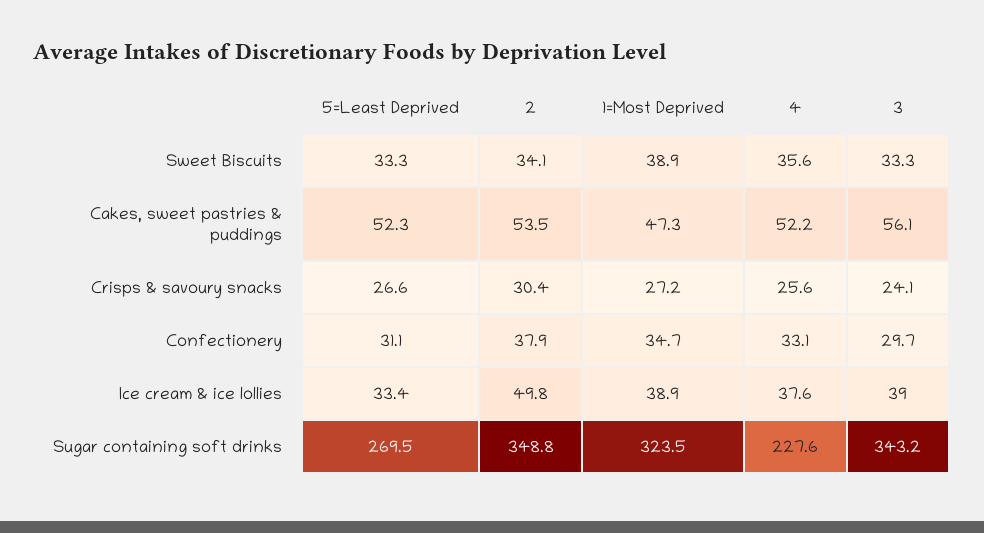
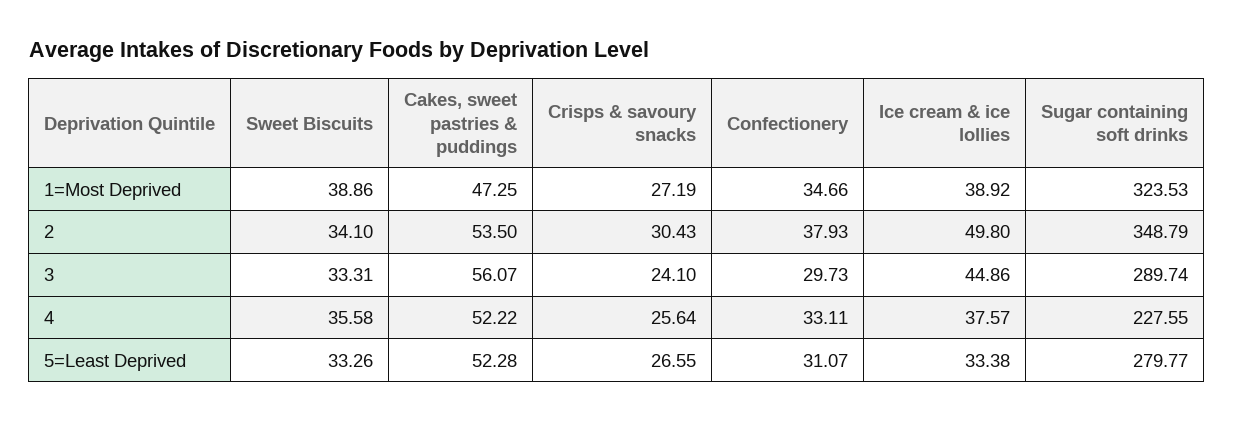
  {
    "5=Least Deprived": {
      "Sweet Biscuits": 33.26,
      "Cakes, sweet pastries & puddings": 52.28,
      "Crisps & savoury snacks": 26.55,
      "Confectionery": 31.07,
      "Ice cream & ice lollies": 33.38,
-     "Sugar containing soft drinks": 269.5
+     "Sugar containing soft drinks": 279.77
    },
    "2": {
      "Sweet Biscuits": 34.1,
      "Cakes, sweet pastries & puddings": 53.5,
      "Crisps & savoury snacks": 30.43,
      "Confectionery": 37.93,
      "Ice cream & ice lollies": 49.8,
      "Sugar containing soft drinks": 348.79
    },
    "1=Most Deprived": {
      "Sweet Biscuits": 38.86,
      "Cakes, sweet pastries & puddings": 47.25,
      "Crisps & savoury snacks": 27.19,
      "Confectionery": 34.66,
      "Ice cream & ice lollies": 38.92,
      "Sugar containing soft drinks": 323.53
    },
    "4": {
      "Sweet Biscuits": 35.58,
      "Cakes, sweet pastries & puddings": 52.22,
      "Crisps & savoury snacks": 25.64,
      "Confectionery": 33.11,
      "Ice cream & ice lollies": 37.57,
      "Sugar containing soft drinks": 227.55
    },
    "3": {
      "Sweet Biscuits": 33.31,
      "Cakes, sweet pastries & puddings": 56.07,
      "Crisps & savoury snacks": 24.1,
      "Confectionery": 29.73,
-     "Ice cream & ice lollies": 39,
+     "Ice cream & ice lollies": 44.86,
-     "Sugar containing soft drinks": 343.2
+     "Sugar containing soft drinks": 289.74
    }
  }

